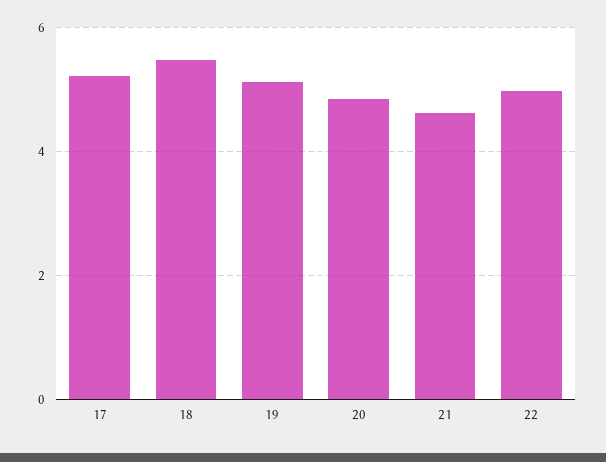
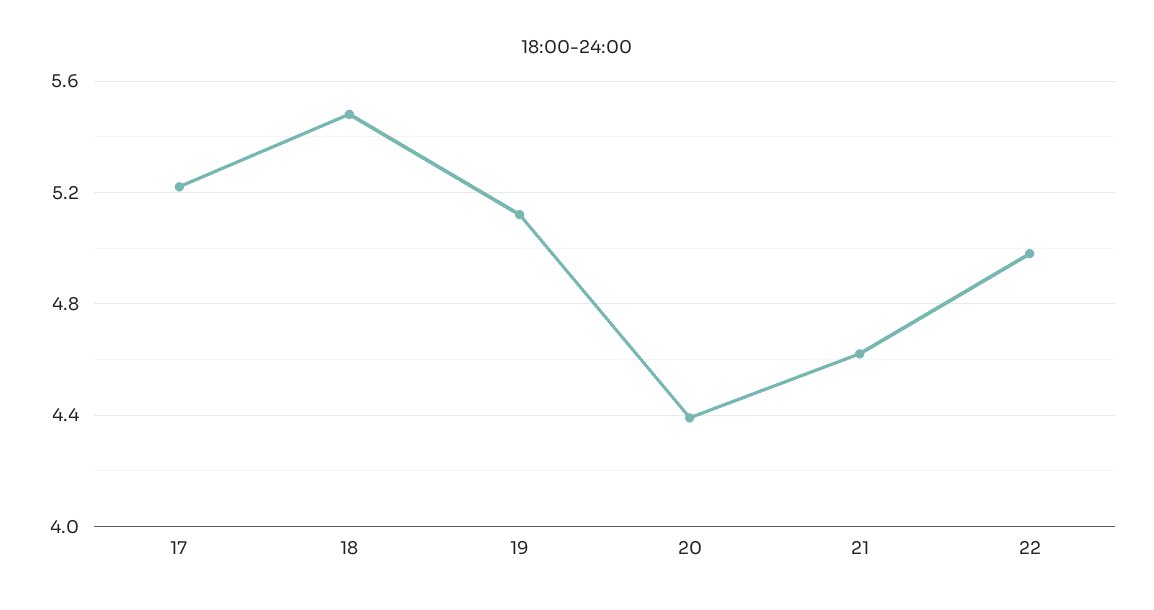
  {
    "17": 5.2,
    "18": 5.5,
    "19": 5.1,
-   "20": 4.8,
+   "20": 4.4,
    "21": 4.6,
    "22": 5
  }

